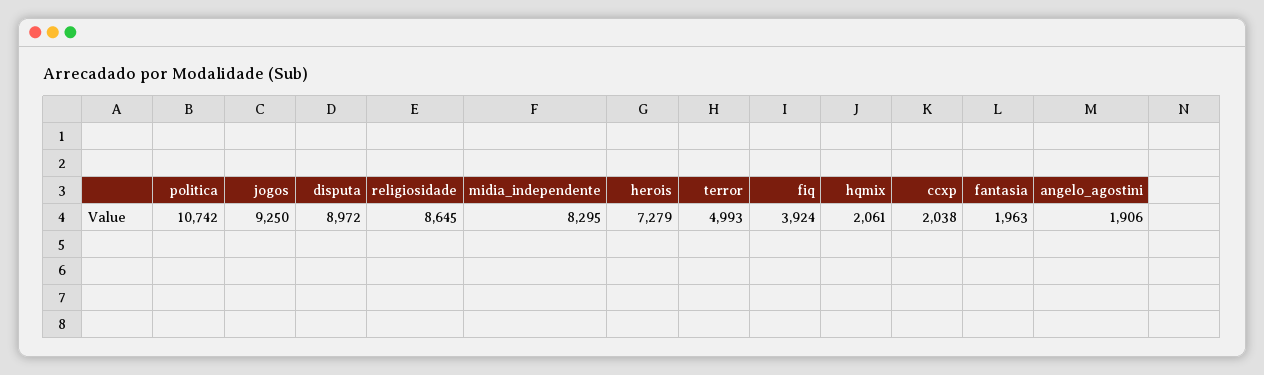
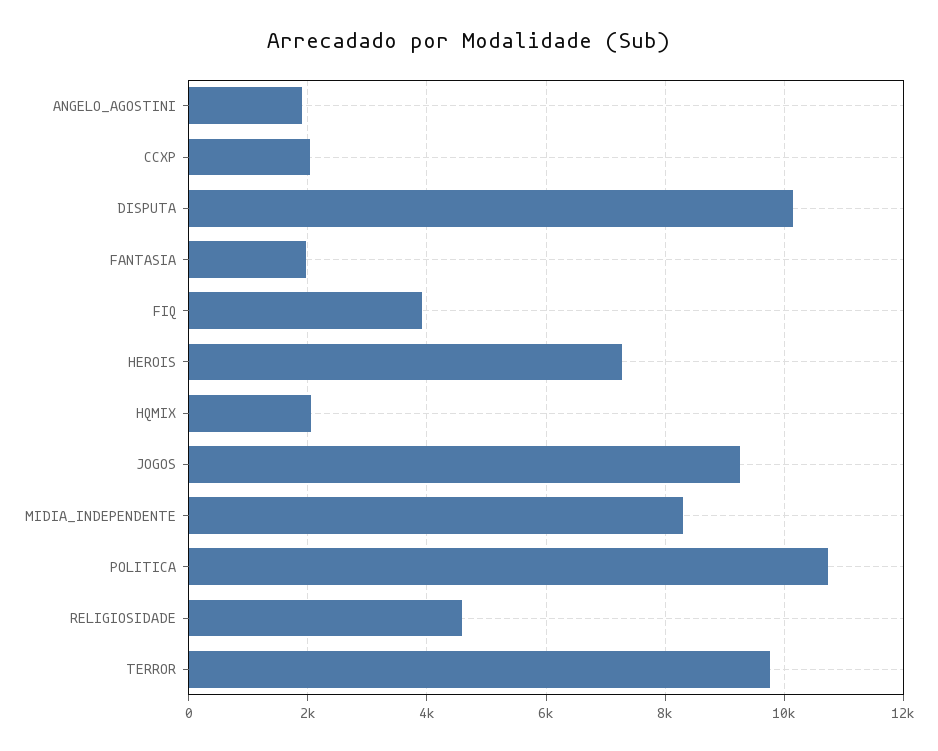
  {
    "politica": 10742,
    "jogos": 9250,
-   "disputa": 8972,
+   "disputa": 10200,
-   "religiosidade": 8645,
+   "religiosidade": 4600,
    "midia_independente": 8295,
    "herois": 7279,
-   "terror": 4993,
+   "terror": 9800,
    "fiq": 3924,
    "hqmix": 2061,
    "ccxp": 2038,
    "fantasia": 1963,
    "angelo_agostini": 1906
  }

